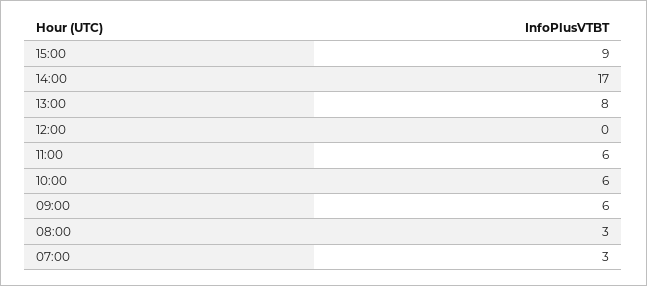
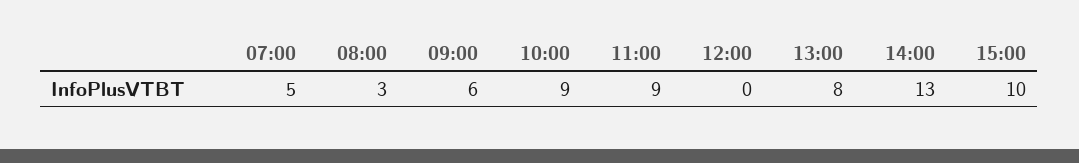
  {
-   "15:00": 9,
+   "15:00": 10,
-   "14:00": 17,
+   "14:00": 13,
    "13:00": 8,
    "12:00": 0,
-   "11:00": 6,
+   "11:00": 9,
-   "10:00": 6,
+   "10:00": 9,
    "09:00": 6,
    "08:00": 3,
-   "07:00": 3
+   "07:00": 5
  }

